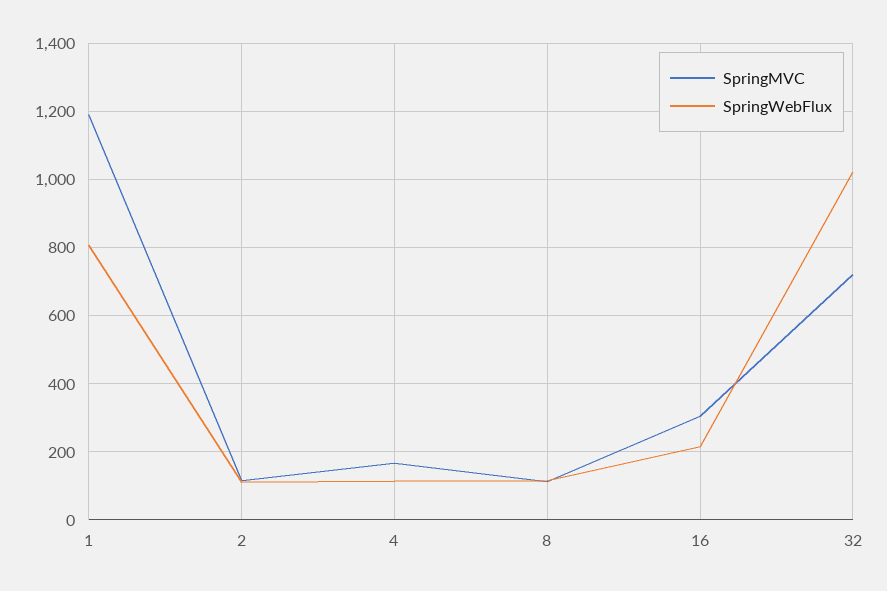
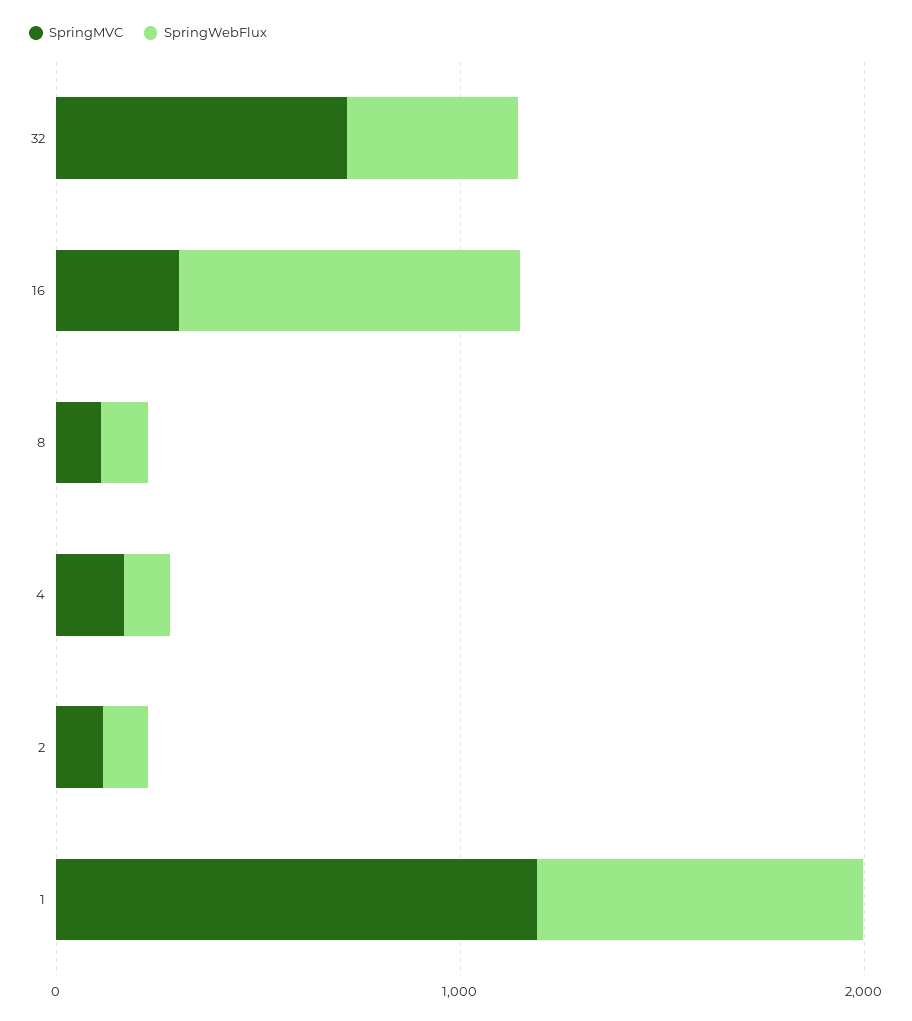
  {
    "SpringMVC": {
      "1": 1200,
      "2": 120,
      "4": 160,
      "8": 120,
      "16": 300,
      "32": 720
    },
    "SpringWebFlux": {
      "1": 800,
      "2": 120,
      "4": 120,
      "8": 120,
-     "16": 220,
+     "16": 800,
-     "32": 1020
+     "32": 400
    }
  }

